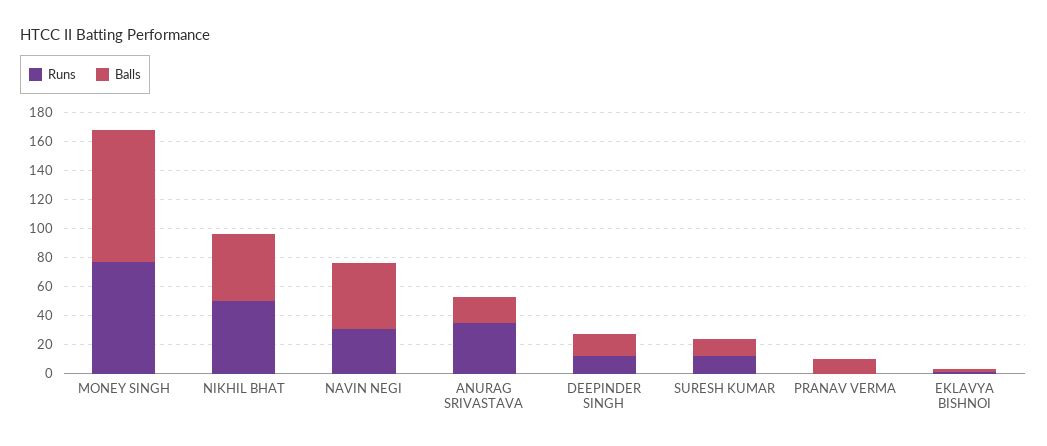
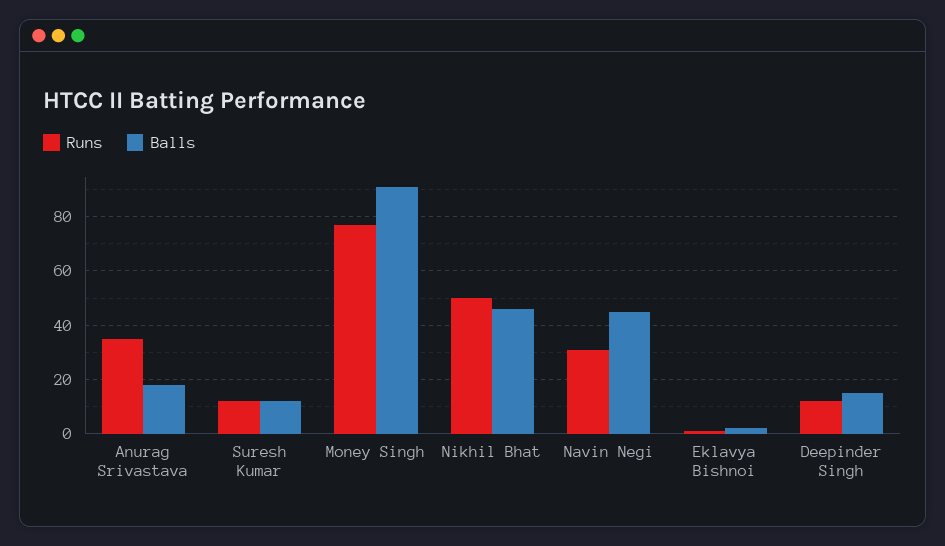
  {
    "Runs": {
      "MONEY SINGH": 75,
      "NIKHIL BHAT": 50,
      "NAVIN NEGI": 30,
      "ANURAG SRIVASTAVA": 35,
      "DEEPINDER SINGH": 10,
      "SURESH KUMAR": 10,
-     "PRANAV VERMA": 0,
      "EKLAVYA BISHNOI": 0
    },
    "Balls": {
      "MONEY SINGH": 90,
      "NIKHIL BHAT": 45,
      "NAVIN NEGI": 45,
      "ANURAG SRIVASTAVA": 20,
      "DEEPINDER SINGH": 15,
      "SURESH KUMAR": 10,
-     "PRANAV VERMA": 10,
      "EKLAVYA BISHNOI": 0
    }
  }

